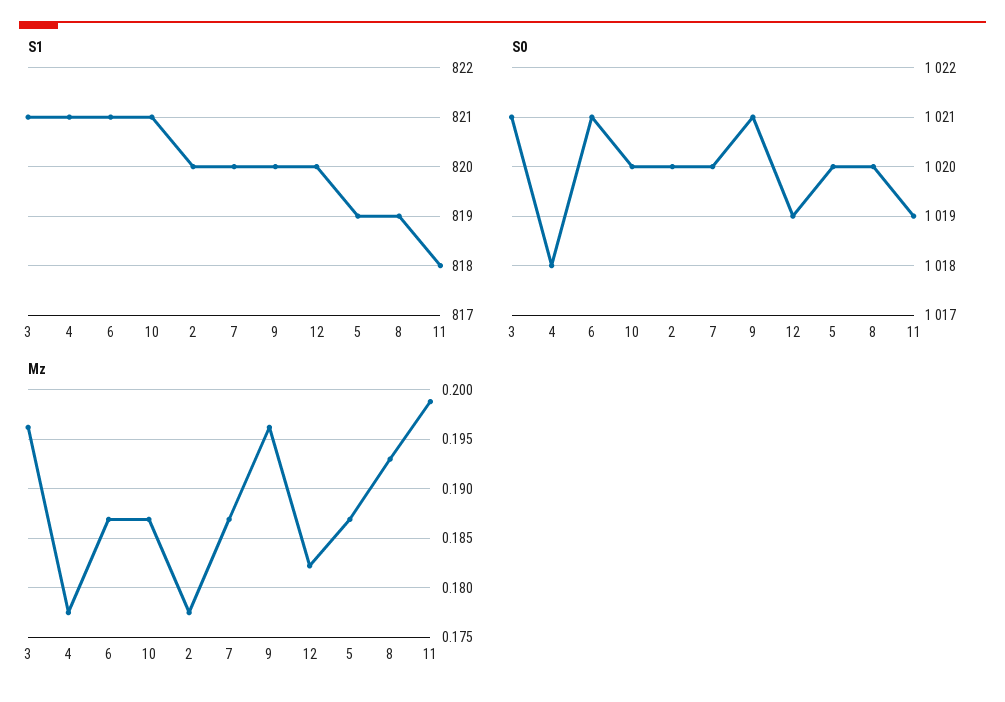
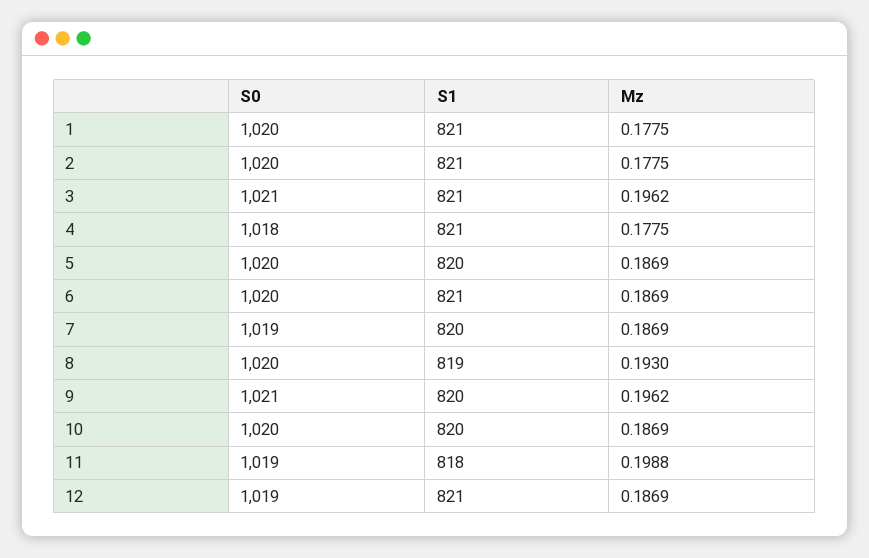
  {
    "S1": {
      "3": 821,
      "4": 821,
      "6": 821,
-     "10": 821,
+     "10": 820,
-     "2": 820,
+     "2": 821,
      "7": 820,
      "9": 820,
-     "12": 820,
+     "12": 821,
-     "5": 819,
+     "5": 820,
      "8": 819,
-     "11": 818
+     "11": 818,
+     "1": 821
    },
    "S0": {
      "3": 1021,
      "4": 1018,
-     "6": 1021,
+     "6": 1020,
      "10": 1020,
      "2": 1020,
-     "7": 1020,
+     "7": 1019,
      "9": 1021,
      "12": 1019,
      "5": 1020,
      "8": 1020,
-     "11": 1019
+     "11": 1019,
+     "1": 1020
    },
    "Mz": {
      "3": 0.1962,
      "4": 0.1775,
      "6": 0.1869,
      "10": 0.1869,
      "2": 0.1775,
      "7": 0.1869,
      "9": 0.1962,
-     "12": 0.182,
+     "12": 0.1869,
      "5": 0.1869,
      "8": 0.193,
-     "11": 0.1988
+     "11": 0.1988,
+     "1": 0.1775
    }
  }

